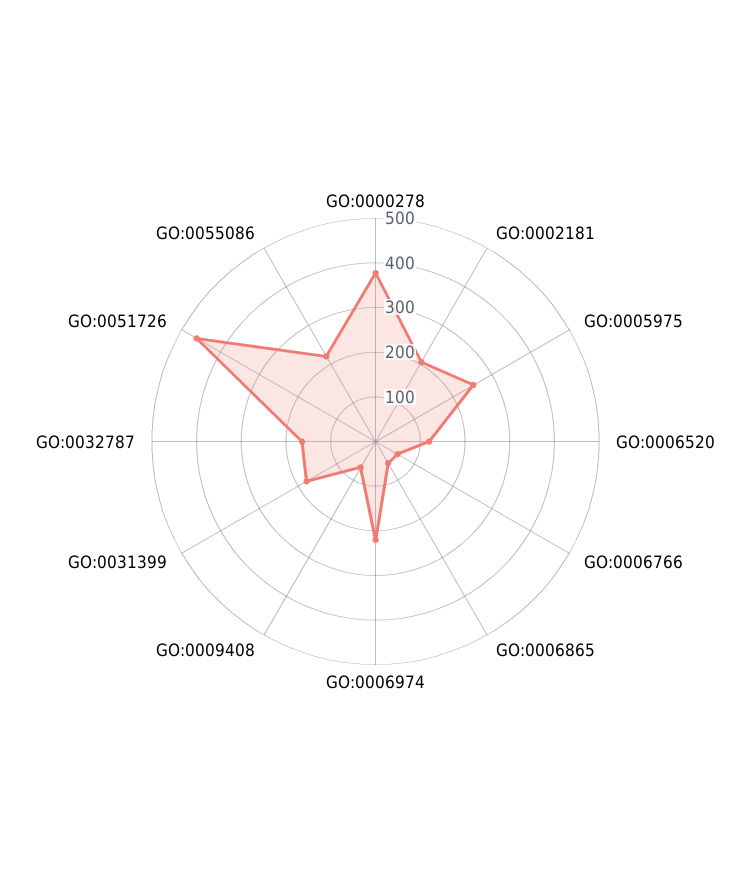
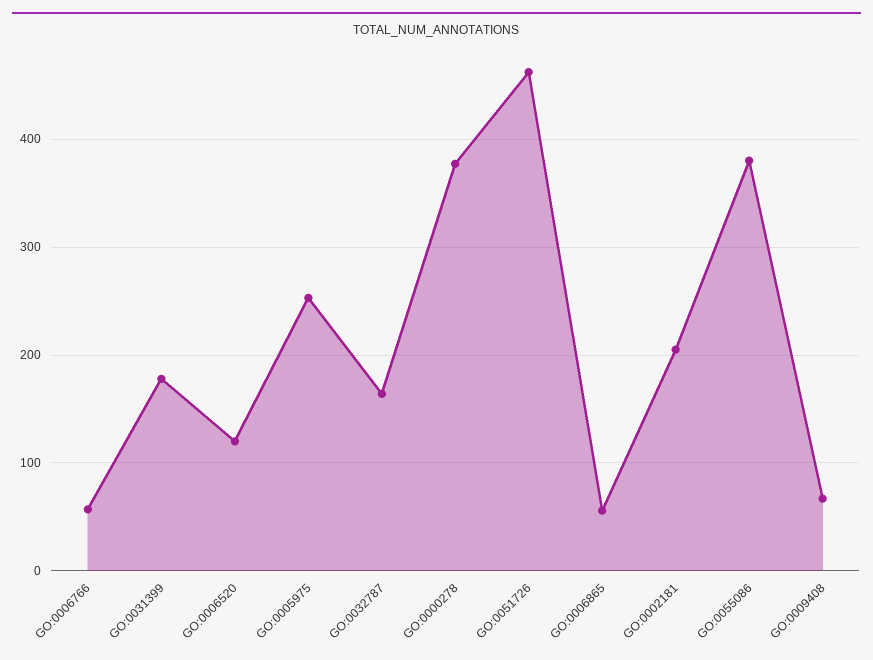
  {
    "GO:0000278": 380,
    "GO:0002181": 210,
    "GO:0005975": 250,
    "GO:0006520": 120,
    "GO:0006766": 60,
    "GO:0006865": 60,
-   "GO:0006974": 220,
    "GO:0009408": 70,
    "GO:0031399": 180,
    "GO:0032787": 160,
    "GO:0051726": 460,
-   "GO:0055086": 220
+   "GO:0055086": 380
  }

